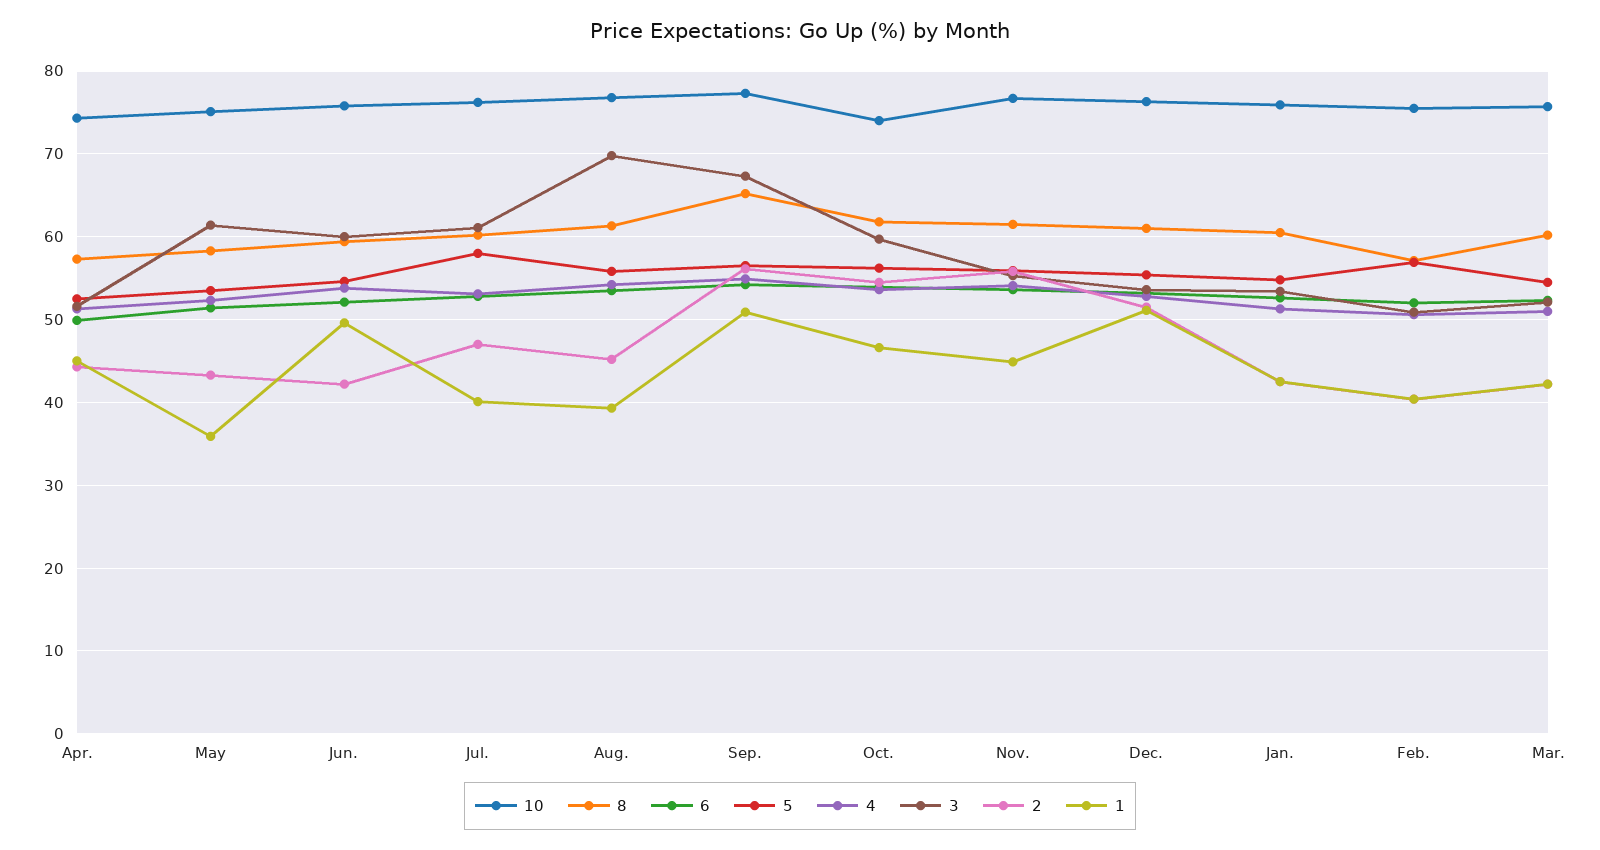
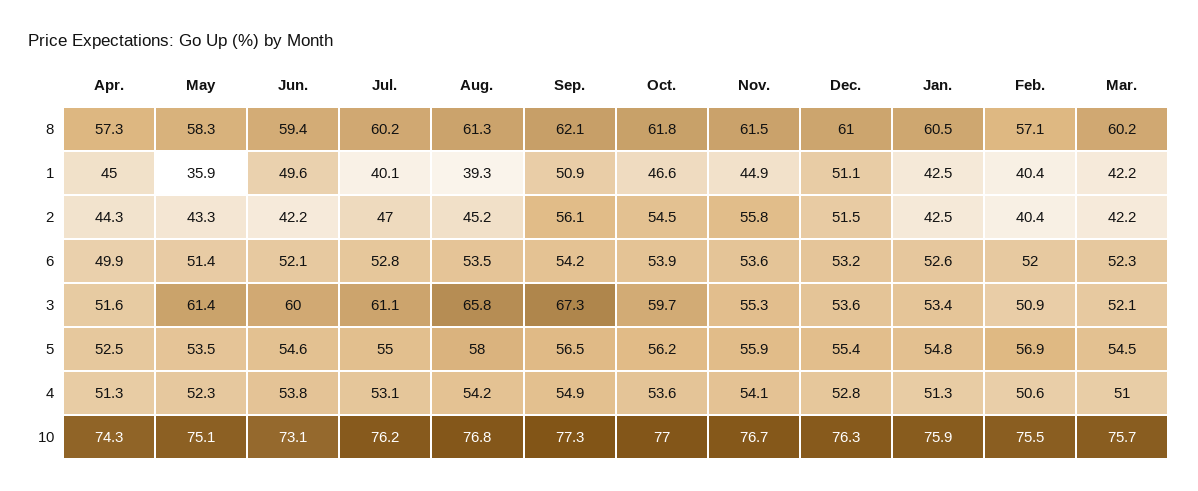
  {
    "10": {
      "Apr.": 74.3,
      "May": 75.1,
-     "Jun.": 76,
+     "Jun.": 73.1,
      "Jul.": 76.2,
      "Aug.": 76.8,
      "Sep.": 77.3,
-     "Oct.": 74,
+     "Oct.": 77,
      "Nov.": 76.7,
      "Dec.": 76.3,
      "Jan.": 75.9,
      "Feb.": 75.5,
      "Mar.": 75.7
    },
    "8": {
      "Apr.": 57.3,
      "May": 58.3,
      "Jun.": 59.4,
      "Jul.": 60.2,
      "Aug.": 61.3,
-     "Sep.": 65,
+     "Sep.": 62.1,
      "Oct.": 61.8,
      "Nov.": 61.5,
      "Dec.": 61,
      "Jan.": 60.5,
      "Feb.": 57.1,
      "Mar.": 60.2
    },
    "6": {
      "Apr.": 49.9,
      "May": 51.4,
      "Jun.": 52.1,
      "Jul.": 52.8,
      "Aug.": 53.5,
      "Sep.": 54.2,
      "Oct.": 53.9,
      "Nov.": 53.6,
      "Dec.": 53.2,
      "Jan.": 52.6,
      "Feb.": 52,
      "Mar.": 52.3
    },
    "5": {
      "Apr.": 52.5,
      "May": 53.5,
      "Jun.": 54.6,
-     "Jul.": 58,
+     "Jul.": 55,
-     "Aug.": 56,
+     "Aug.": 58,
      "Sep.": 56.5,
      "Oct.": 56.2,
      "Nov.": 55.9,
      "Dec.": 55.4,
      "Jan.": 54.8,
      "Feb.": 56.9,
      "Mar.": 54.5
    },
    "4": {
      "Apr.": 51.3,
      "May": 52.3,
      "Jun.": 53.8,
      "Jul.": 53.1,
      "Aug.": 54.2,
      "Sep.": 54.9,
      "Oct.": 53.6,
      "Nov.": 54.1,
      "Dec.": 52.8,
      "Jan.": 51.3,
      "Feb.": 50.6,
      "Mar.": 51
    },
    "3": {
      "Apr.": 51.6,
      "May": 61.4,
      "Jun.": 60,
      "Jul.": 61.1,
-     "Aug.": 70,
+     "Aug.": 65.8,
      "Sep.": 67.3,
      "Oct.": 59.7,
      "Nov.": 55.3,
      "Dec.": 53.6,
      "Jan.": 53.4,
      "Feb.": 50.9,
      "Mar.": 52.1
    },
    "2": {
      "Apr.": 44.3,
      "May": 43.3,
      "Jun.": 42.2,
      "Jul.": 47,
      "Aug.": 45.2,
      "Sep.": 56.1,
      "Oct.": 54.5,
      "Nov.": 55.8,
      "Dec.": 51.5,
      "Jan.": 42.5,
      "Feb.": 40.4,
      "Mar.": 42.2
    },
    "1": {
      "Apr.": 45,
      "May": 35.9,
      "Jun.": 49.6,
      "Jul.": 40.1,
      "Aug.": 39.3,
      "Sep.": 50.9,
      "Oct.": 46.6,
      "Nov.": 44.9,
      "Dec.": 51.1,
      "Jan.": 42.5,
      "Feb.": 40.4,
      "Mar.": 42.2
    }
  }

